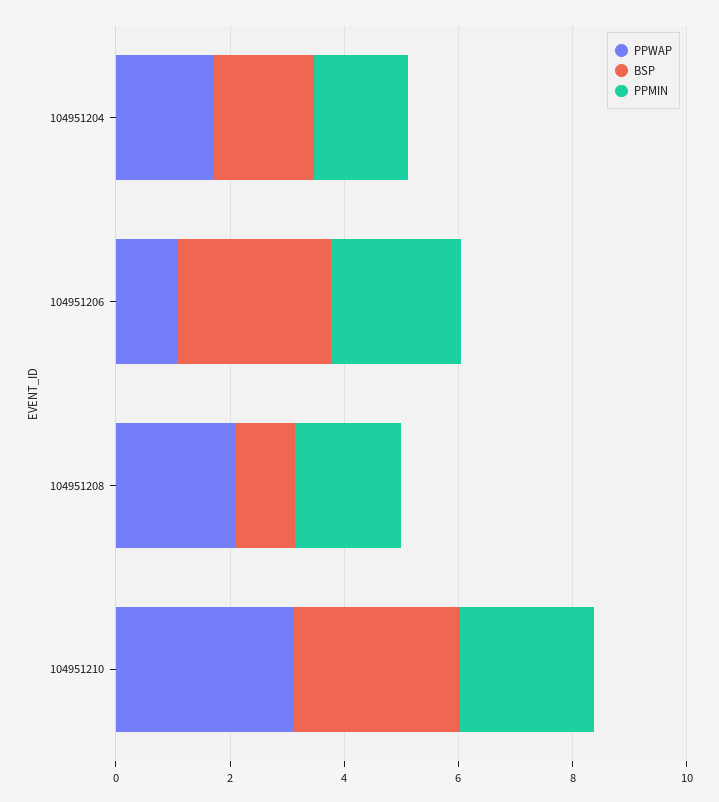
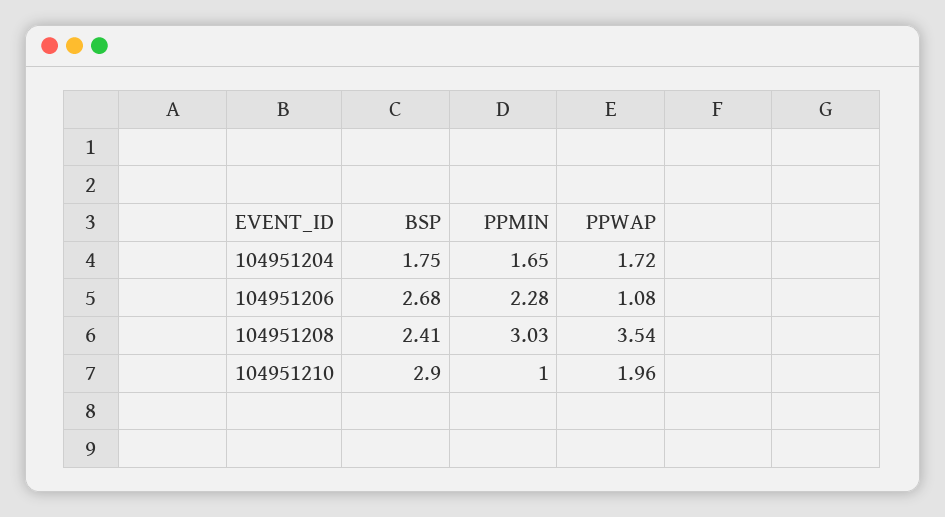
  {
    "PPWAP": {
      "104951204": 1.72,
      "104951206": 1.08,
-     "104951208": 2,
+     "104951208": 3.54,
-     "104951210": 3
+     "104951210": 1.96
    },
    "BSP": {
      "104951204": 1.75,
      "104951206": 2.68,
-     "104951208": 1,
+     "104951208": 2.41,
      "104951210": 2.9
    },
    "PPMIN": {
      "104951204": 1.65,
      "104951206": 2.28,
-     "104951208": 2,
+     "104951208": 3.03,
-     "104951210": 2.5
+     "104951210": 1
    }
  }

